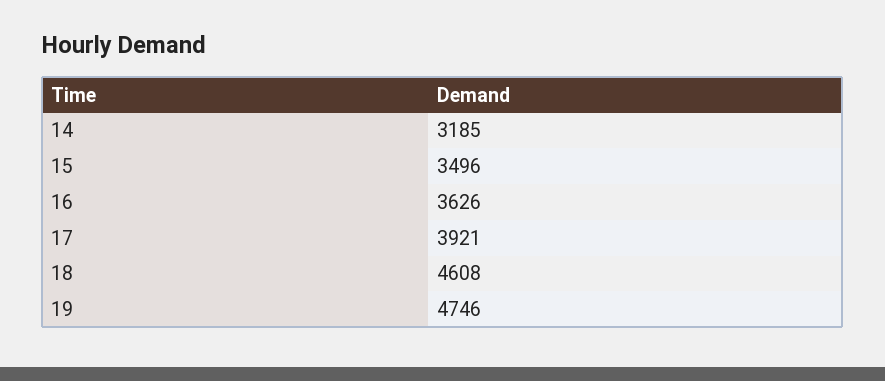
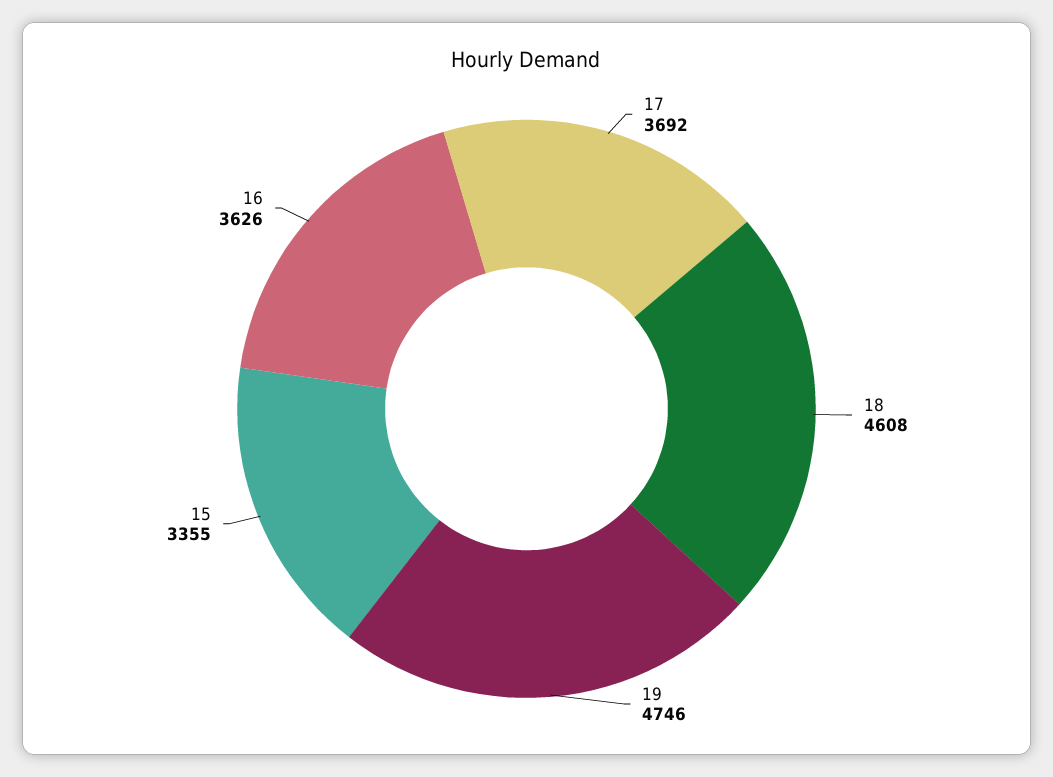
  {
-   "14": 3185,
-   "15": 3496,
+   "15": 3355,
    "16": 3626,
-   "17": 3921,
+   "17": 3692,
    "18": 4608,
    "19": 4746
  }

